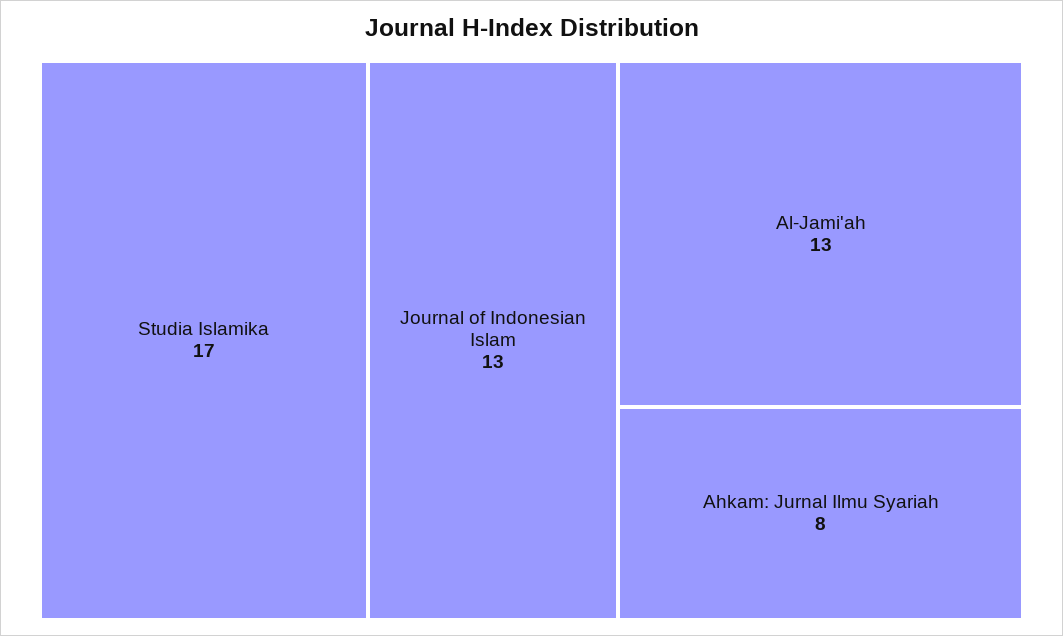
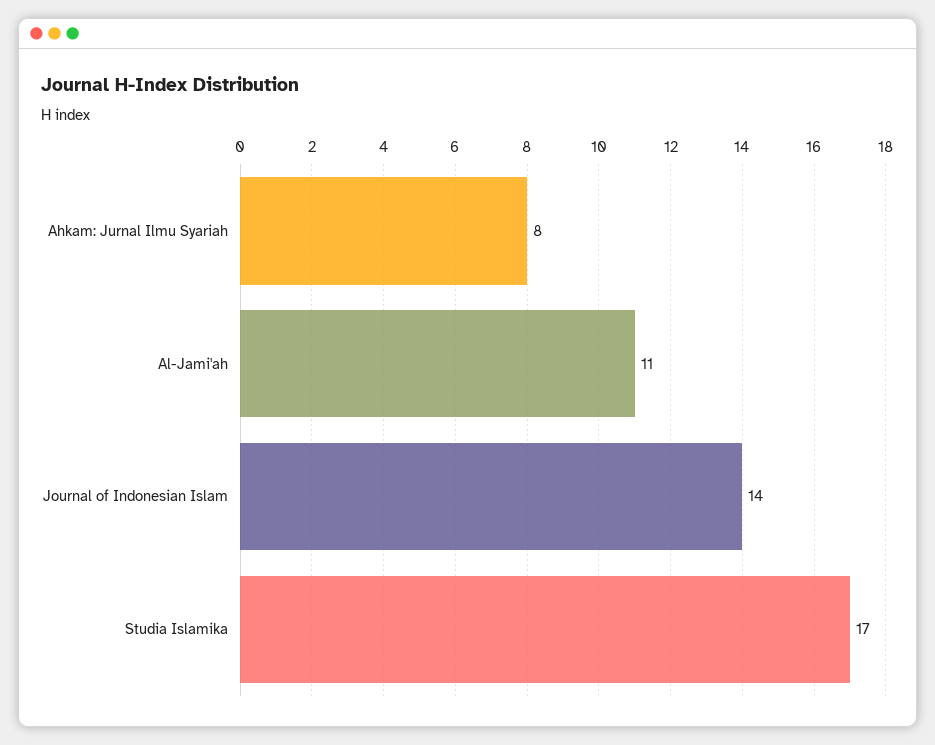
  {
    "Studia Islamika": 17,
-   "Journal of Indonesian Islam": 13,
+   "Journal of Indonesian Islam": 14,
-   "Al-Jami'ah": 13,
+   "Al-Jami'ah": 11,
    "Ahkam: Jurnal Ilmu Syariah": 8
  }

